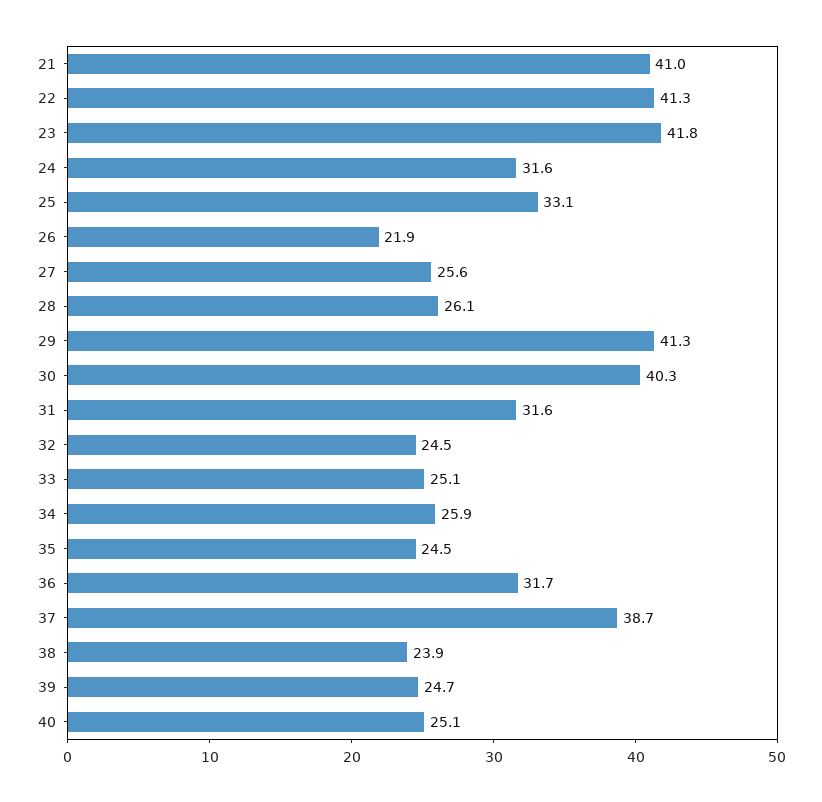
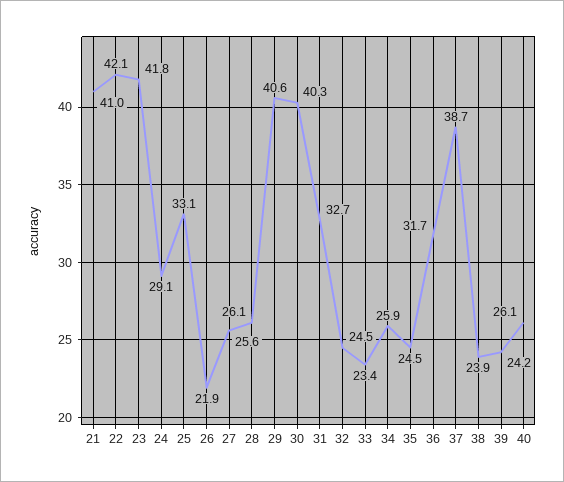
  {
    "21": 41,
-   "22": 41.3,
+   "22": 42.1,
    "23": 41.8,
-   "24": 31.6,
+   "24": 29.1,
    "25": 33.1,
    "26": 21.9,
    "27": 25.6,
    "28": 26.1,
-   "29": 41.3,
+   "29": 40.6,
    "30": 40.3,
-   "31": 31.6,
+   "31": 32.7,
    "32": 24.5,
-   "33": 25.1,
+   "33": 23.4,
    "34": 25.9,
    "35": 24.5,
    "36": 31.7,
    "37": 38.7,
    "38": 23.9,
-   "39": 24.7,
+   "39": 24.2,
-   "40": 25.1
+   "40": 26.1
  }

